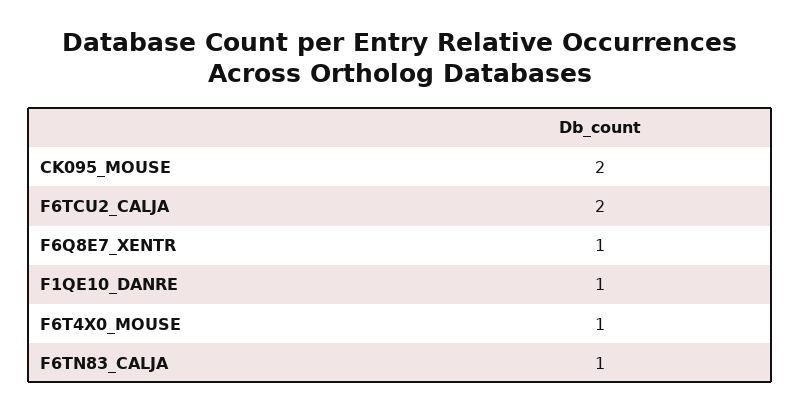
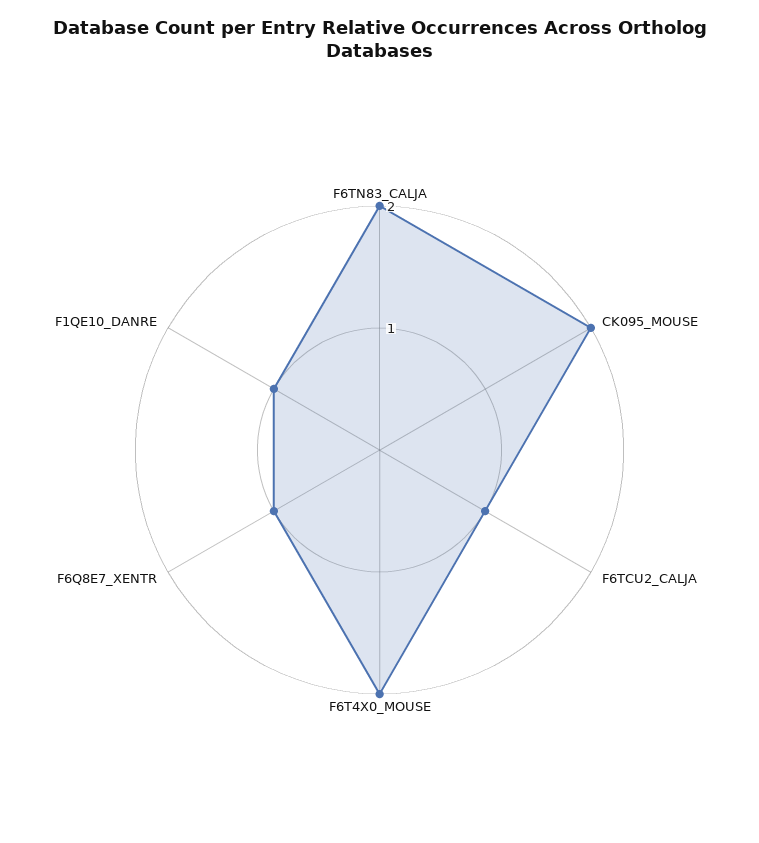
  {
    "CK095_MOUSE": 2,
-   "F6TCU2_CALJA": 2,
+   "F6TCU2_CALJA": 1,
    "F6Q8E7_XENTR": 1,
    "F1QE10_DANRE": 1,
-   "F6T4X0_MOUSE": 1,
+   "F6T4X0_MOUSE": 2,
-   "F6TN83_CALJA": 1
+   "F6TN83_CALJA": 2
  }

